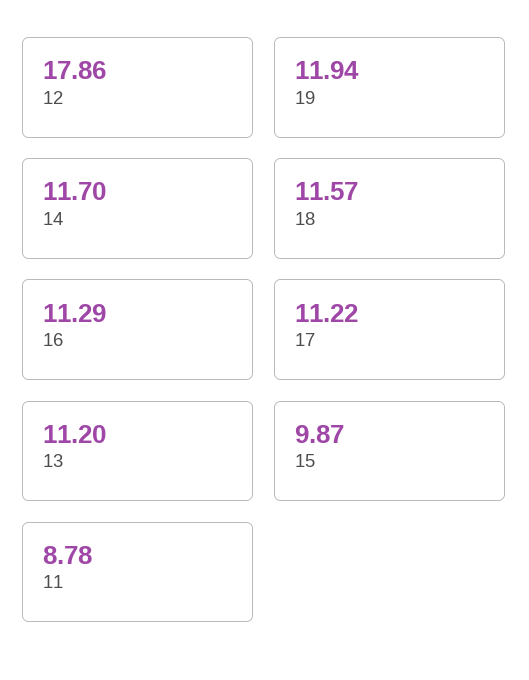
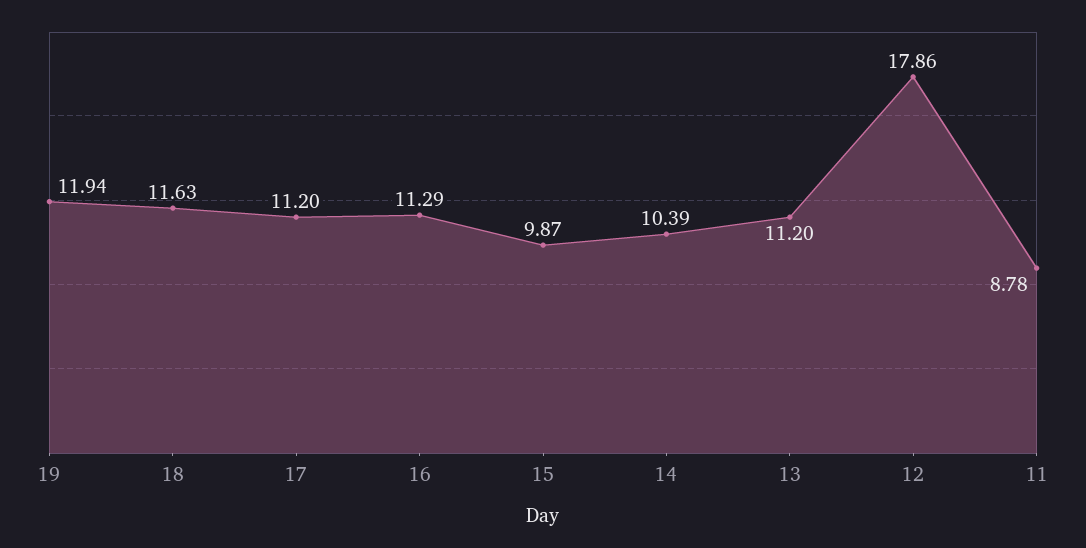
  {
    "12": 17.86,
    "19": 11.94,
-   "14": 11.7,
+   "14": 10.39,
-   "18": 11.57,
+   "18": 11.63,
    "16": 11.29,
-   "17": 11.22,
+   "17": 11.2,
    "13": 11.2,
    "15": 9.87,
    "11": 8.78
  }

